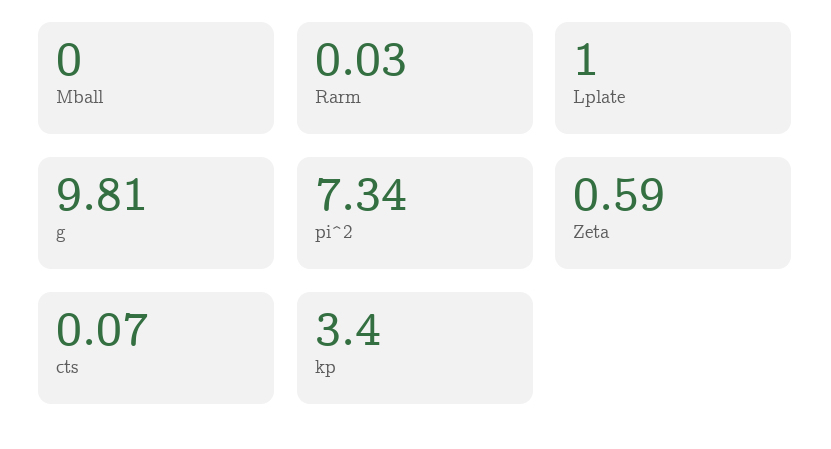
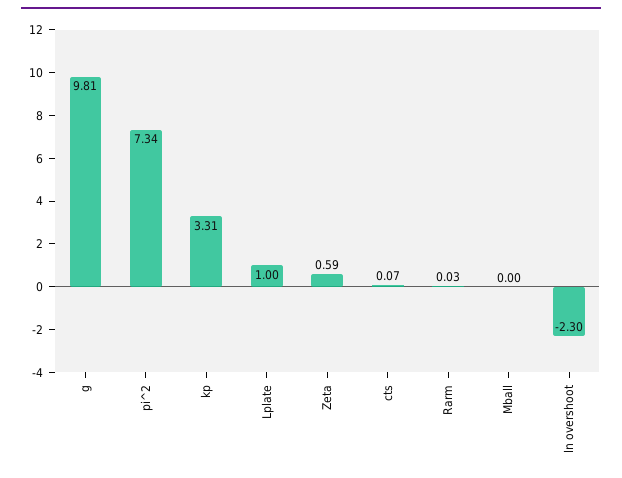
  {
    "Mball": 0,
    "Rarm": 0.03,
    "Lplate": 1,
    "g": 9.81,
    "pi^2": 7.34,
    "Zeta": 0.59,
    "cts": 0.07,
-   "kp": 3.4
+   "kp": 3.31,
+   "ln overshoot": -2.3
  }

